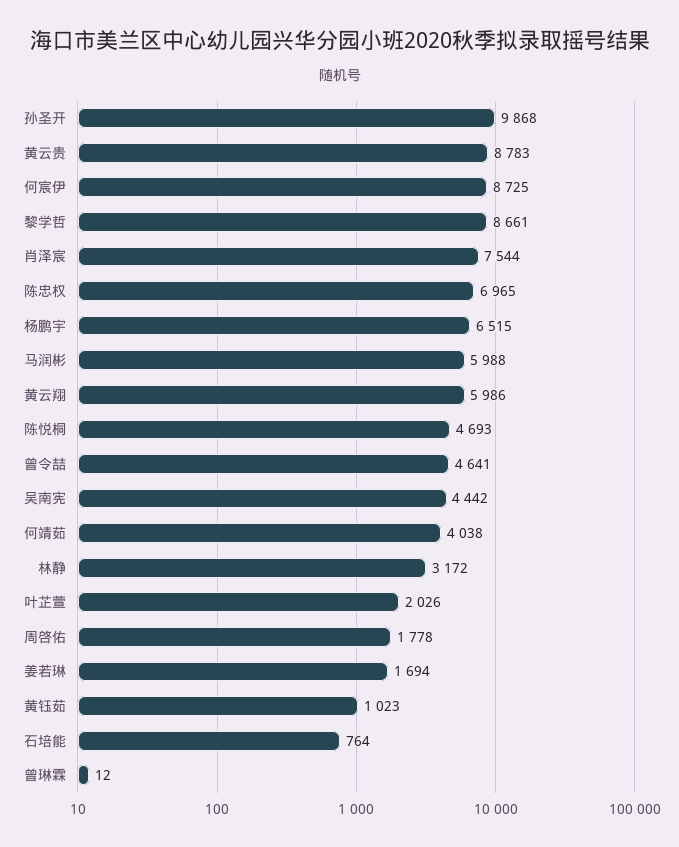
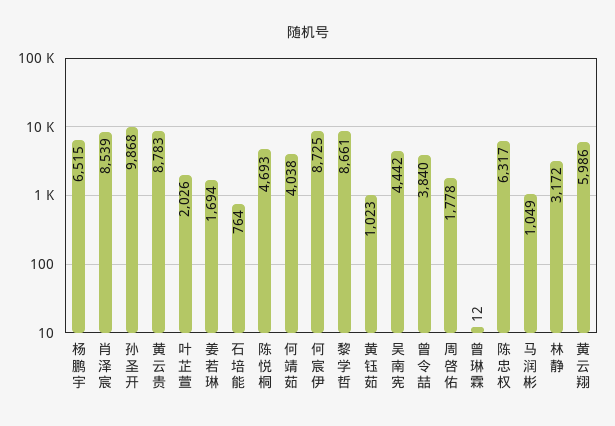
  {
    "孙圣开": 9868,
    "黄云贵": 8783,
    "何宸伊": 8725,
    "黎学哲": 8661,
-   "肖泽宸": 7544,
+   "肖泽宸": 8539,
-   "陈忠权": 6965,
+   "陈忠权": 6317,
    "杨鹏宇": 6515,
-   "马润彬": 5988,
+   "马润彬": 1049,
    "黄云翔": 5986,
    "陈悦桐": 4693,
-   "曾令喆": 4641,
+   "曾令喆": 3840,
    "吴南宪": 4442,
    "何靖茹": 4038,
    "林静": 3172,
    "叶芷萱": 2026,
    "周啓佑": 1778,
    "姜若琳": 1694,
    "黄钰茹": 1023,
    "石培能": 764,
    "曾琳霖": 12
  }

